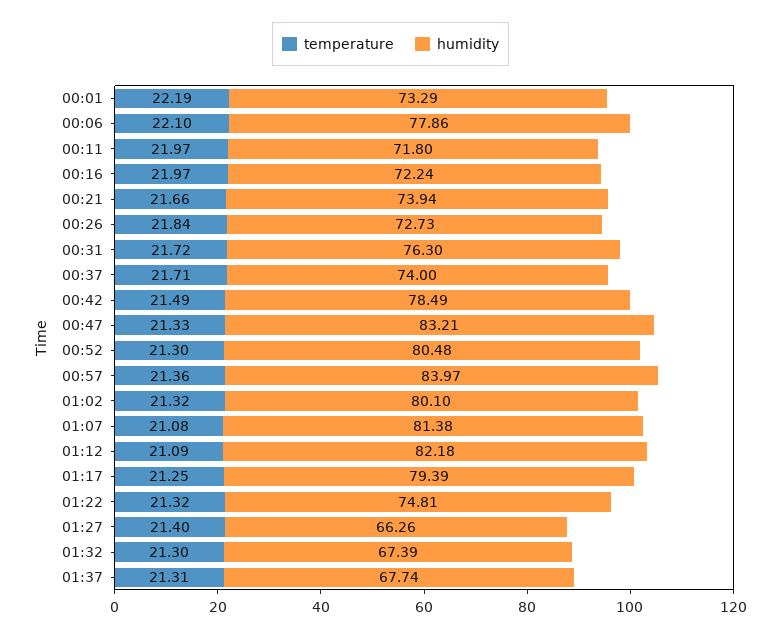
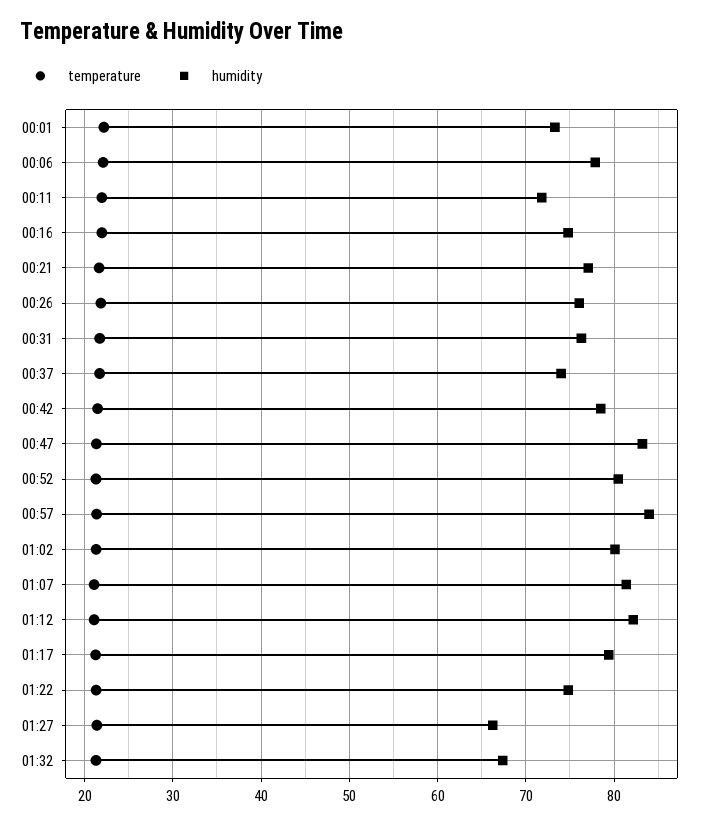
  {
    "temperature": {
      "00:01": 22.19,
      "00:06": 22.1,
      "00:11": 21.97,
      "00:16": 21.97,
      "00:21": 21.66,
      "00:26": 21.84,
      "00:31": 21.72,
      "00:37": 21.71,
      "00:42": 21.49,
      "00:47": 21.33,
      "00:52": 21.3,
      "00:57": 21.36,
      "01:02": 21.32,
      "01:07": 21.08,
      "01:12": 21.09,
      "01:17": 21.25,
      "01:22": 21.32,
      "01:27": 21.4,
-     "01:32": 21.3,
+     "01:32": 21.3
-     "01:37": 21.31
    },
    "humidity": {
      "00:01": 73.29,
      "00:06": 77.86,
      "00:11": 71.8,
-     "00:16": 72.24,
+     "00:16": 75,
-     "00:21": 73.94,
+     "00:21": 77,
-     "00:26": 72.73,
+     "00:26": 76,
      "00:31": 76.3,
      "00:37": 74,
      "00:42": 78.49,
      "00:47": 83.21,
      "00:52": 80.48,
      "00:57": 83.97,
      "01:02": 80.1,
      "01:07": 81.38,
      "01:12": 82.18,
      "01:17": 79.39,
      "01:22": 74.81,
      "01:27": 66.26,
-     "01:32": 67.39,
+     "01:32": 67.39
-     "01:37": 67.74
    }
  }

